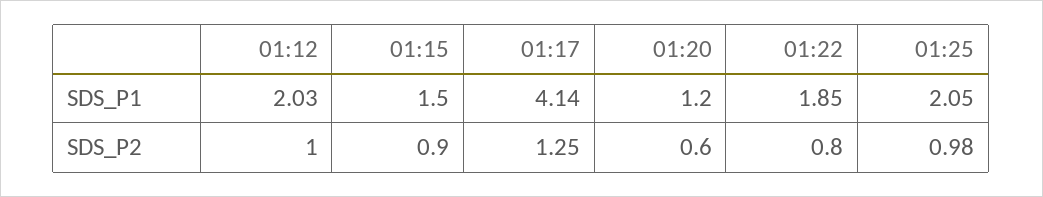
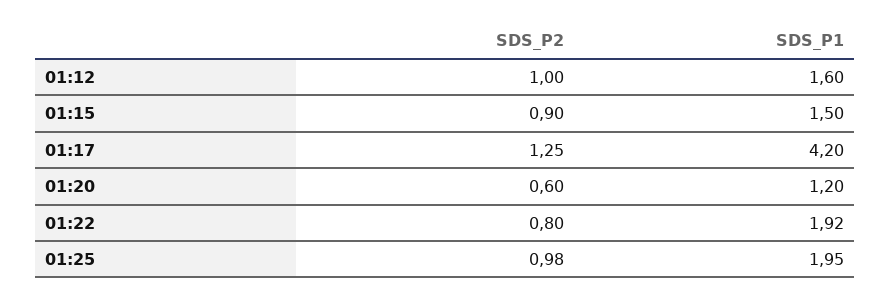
  {
    "01:12": {
-     "SDS_P1": 2.03,
+     "SDS_P1": 1.6,
      "SDS_P2": 1
    },
    "01:15": {
      "SDS_P1": 1.5,
      "SDS_P2": 0.9
    },
    "01:17": {
-     "SDS_P1": 4.14,
+     "SDS_P1": 4.2,
      "SDS_P2": 1.25
    },
    "01:20": {
      "SDS_P1": 1.2,
      "SDS_P2": 0.6
    },
    "01:22": {
-     "SDS_P1": 1.85,
+     "SDS_P1": 1.92,
      "SDS_P2": 0.8
    },
    "01:25": {
-     "SDS_P1": 2.05,
+     "SDS_P1": 1.95,
      "SDS_P2": 0.98
    }
  }

